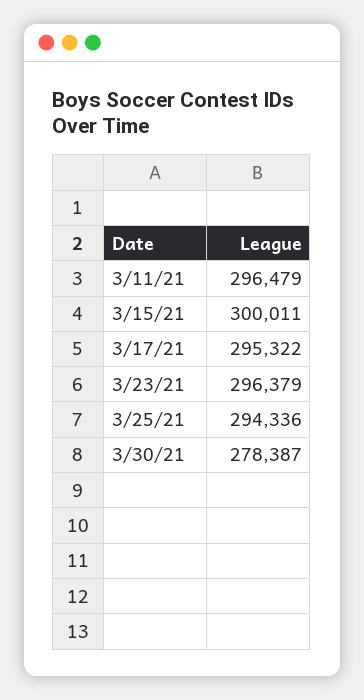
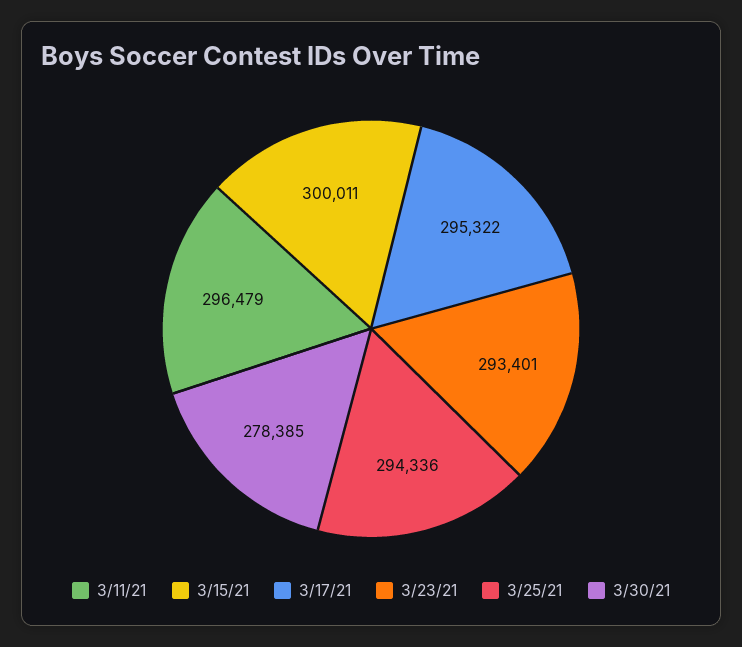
  {
    "3/11/21": 296479,
    "3/15/21": 300011,
    "3/17/21": 295322,
-   "3/23/21": 296379,
+   "3/23/21": 293401,
    "3/25/21": 294336,
-   "3/30/21": 278387
+   "3/30/21": 278385
  }

